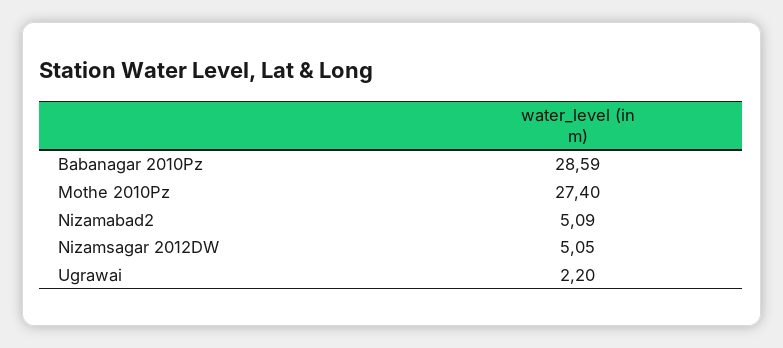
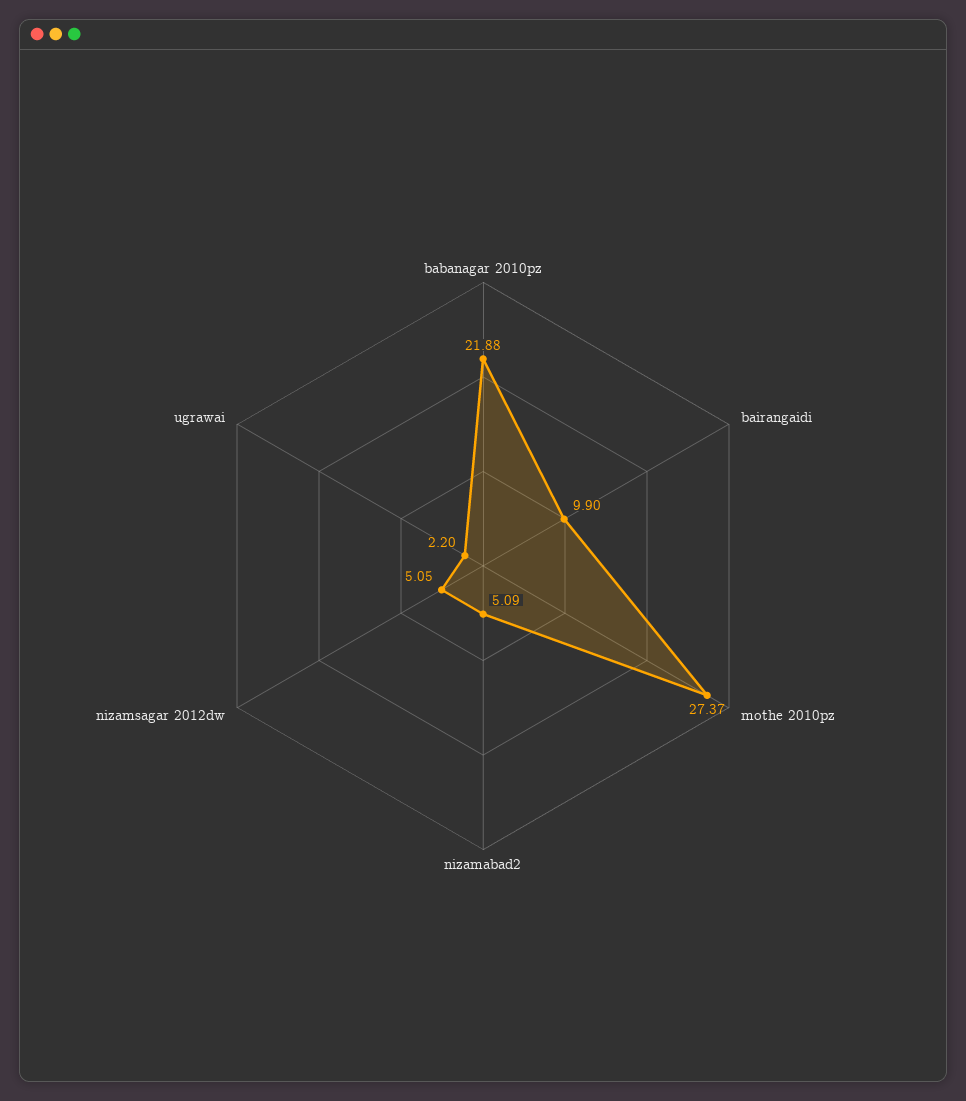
  {
-   "Babanagar 2010Pz": 28.59,
+   "Babanagar 2010Pz": 21.88,
-   "Mothe 2010Pz": 27.4,
+   "Mothe 2010Pz": 27.37,
    "Nizamabad2": 5.09,
    "Nizamsagar 2012DW": 5.05,
-   "Ugrawai": 2.2
+   "Ugrawai": 2.2,
+   "bairangaidi": 9.9
  }

